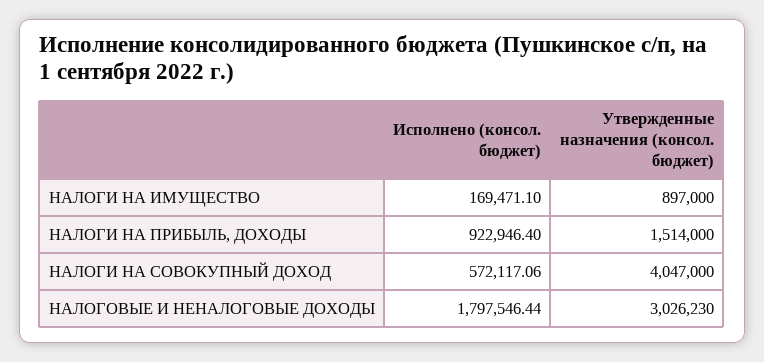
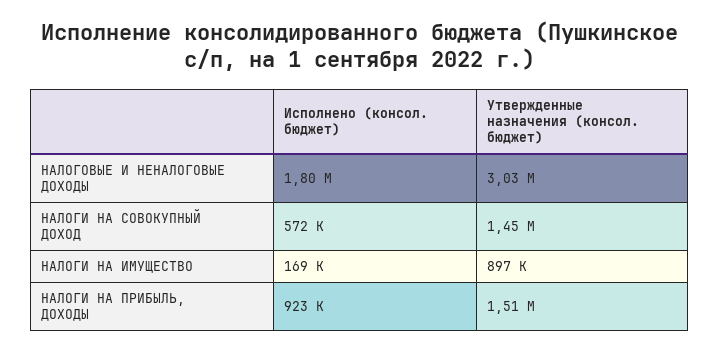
  {
    "Исполнено (консол. бюджет)": {
      "НАЛОГИ НА ИМУЩЕСТВО": 169471.1,
      "НАЛОГИ НА ПРИБЫЛЬ, ДОХОДЫ": 922946.4,
      "НАЛОГИ НА СОВОКУПНЫЙ ДОХОД": 572117.06,
      "НАЛОГОВЫЕ И НЕНАЛОГОВЫЕ ДОХОДЫ": 1797546.44
    },
    "Утвержденные назначения (консол. бюджет)": {
      "НАЛОГИ НА ИМУЩЕСТВО": 897000,
      "НАЛОГИ НА ПРИБЫЛЬ, ДОХОДЫ": 1514000,
-     "НАЛОГИ НА СОВОКУПНЫЙ ДОХОД": 4047000,
+     "НАЛОГИ НА СОВОКУПНЫЙ ДОХОД": 1450000,
      "НАЛОГОВЫЕ И НЕНАЛОГОВЫЕ ДОХОДЫ": 3026230
    }
  }

